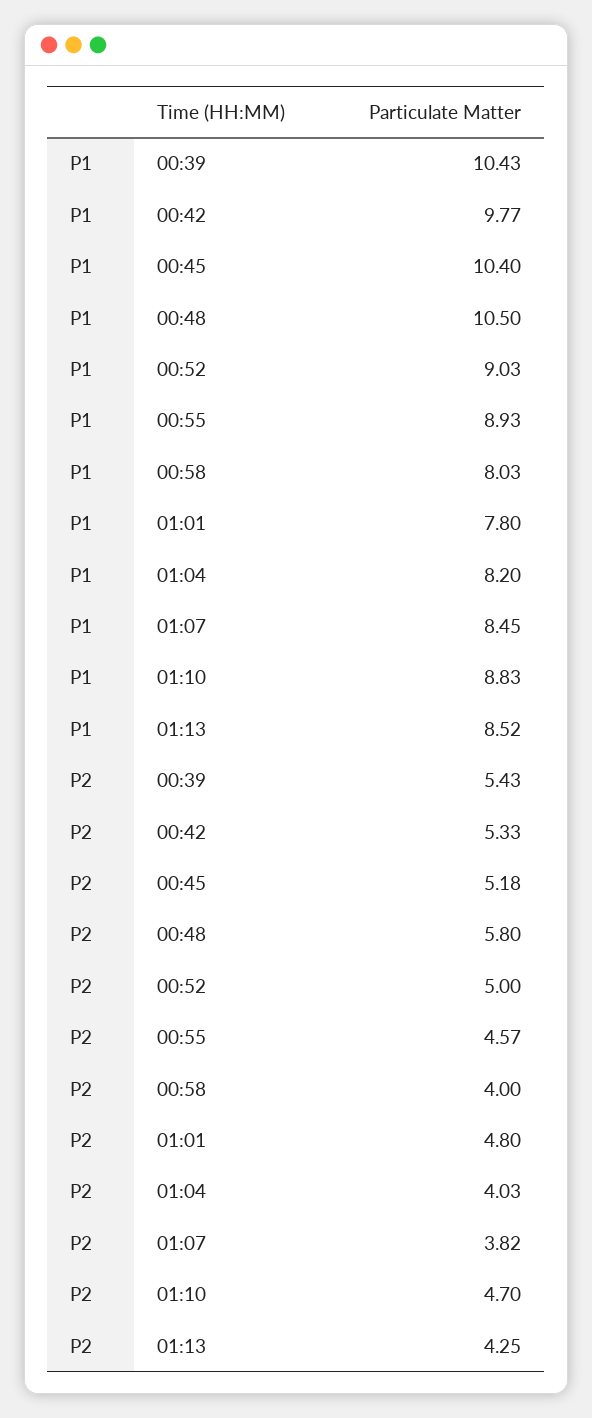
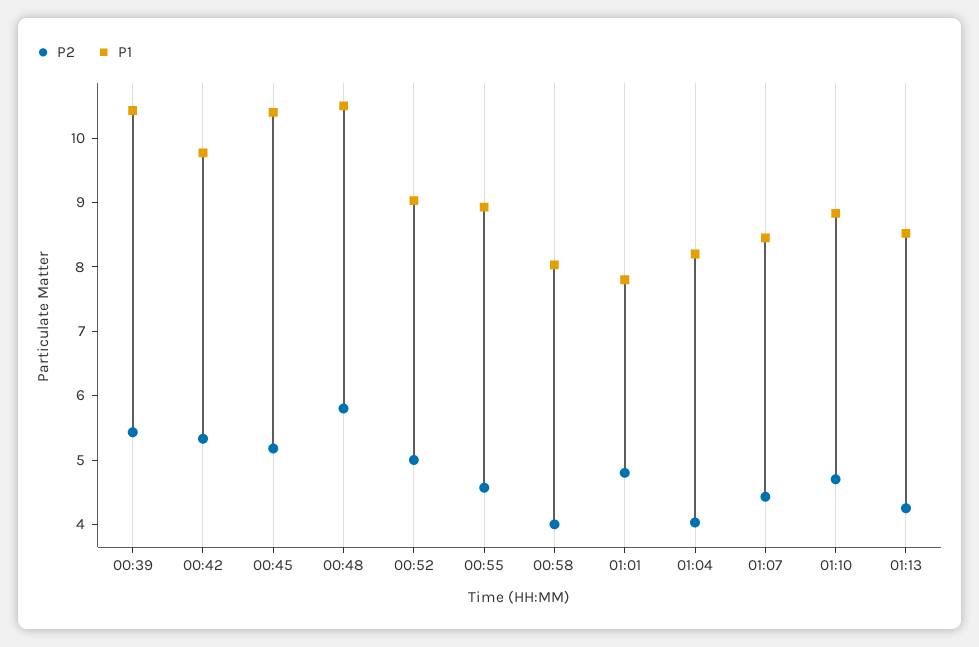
  {
    "P1": {
      "00:39": 10.43,
      "00:42": 9.77,
      "00:45": 10.4,
      "00:48": 10.5,
      "00:52": 9.03,
      "00:55": 8.93,
      "00:58": 8.03,
      "01:01": 7.8,
      "01:04": 8.2,
      "01:07": 8.45,
      "01:10": 8.83,
      "01:13": 8.52
    },
    "P2": {
      "00:39": 5.43,
      "00:42": 5.33,
      "00:45": 5.18,
      "00:48": 5.8,
      "00:52": 5,
      "00:55": 4.57,
      "00:58": 4,
      "01:01": 4.8,
      "01:04": 4.03,
-     "01:07": 3.82,
+     "01:07": 4.4,
      "01:10": 4.7,
      "01:13": 4.25
    }
  }

